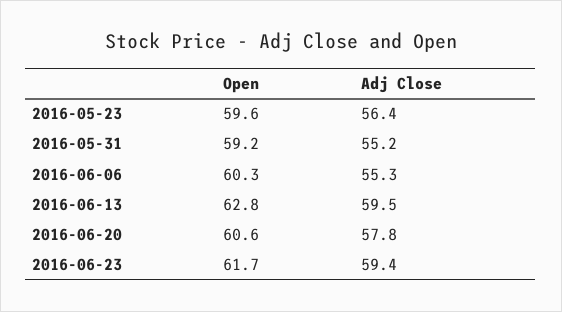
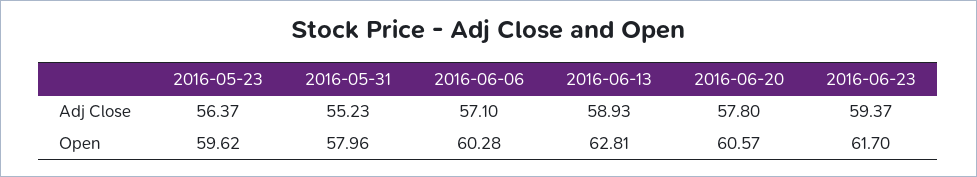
  {
    "Open": {
      "2016-05-23": 59.62,
-     "2016-05-31": 59.2,
+     "2016-05-31": 57.96,
      "2016-06-06": 60.28,
      "2016-06-13": 62.81,
      "2016-06-20": 60.57,
      "2016-06-23": 61.7
    },
    "Adj Close": {
      "2016-05-23": 56.37,
      "2016-05-31": 55.23,
-     "2016-06-06": 55.3,
+     "2016-06-06": 57.1,
-     "2016-06-13": 59.5,
+     "2016-06-13": 58.93,
      "2016-06-20": 57.8,
      "2016-06-23": 59.37
    }
  }

